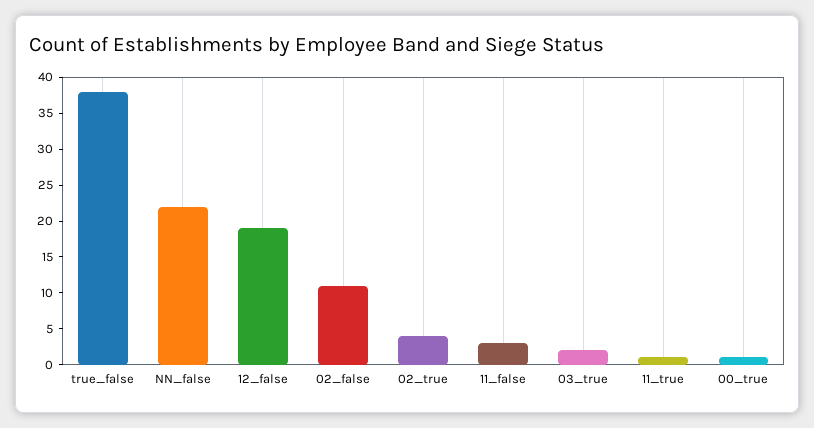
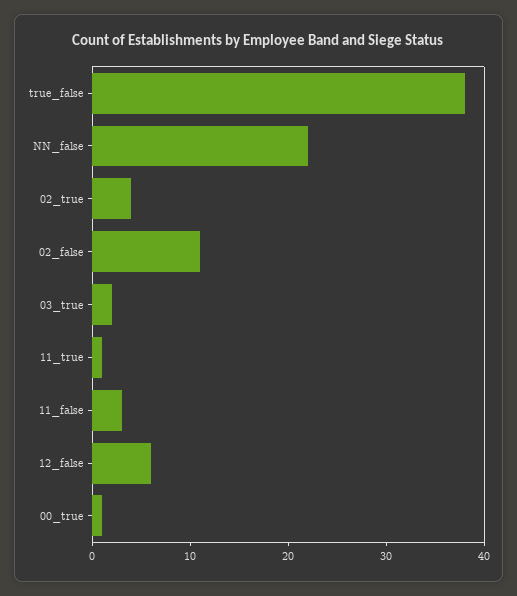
  {
    "true_false": 38,
    "NN_false": 22,
-   "12_false": 20,
+   "12_false": 6,
    "02_false": 11,
    "02_true": 4,
    "11_false": 3,
    "03_true": 2,
    "11_true": 1,
    "00_true": 1
  }

